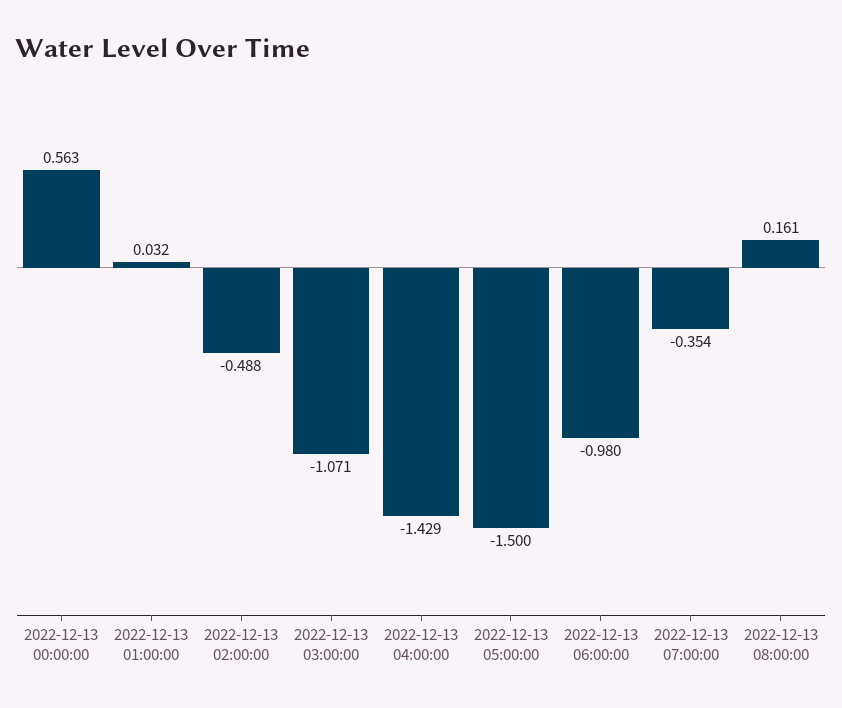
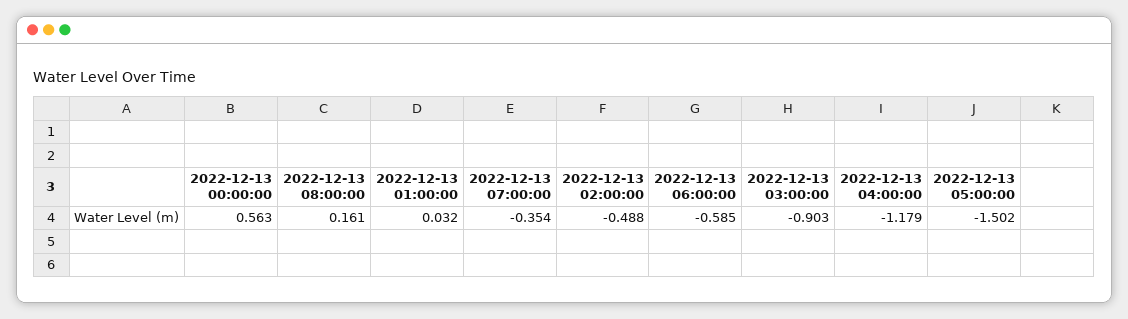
  {
    "2022-12-13 00:00:00": 0.563,
    "2022-12-13 01:00:00": 0.032,
    "2022-12-13 02:00:00": -0.488,
-   "2022-12-13 03:00:00": -1.071,
+   "2022-12-13 03:00:00": -0.903,
-   "2022-12-13 04:00:00": -1.429,
+   "2022-12-13 04:00:00": -1.179,
-   "2022-12-13 05:00:00": -1.5,
+   "2022-12-13 05:00:00": -1.502,
-   "2022-12-13 06:00:00": -0.98,
+   "2022-12-13 06:00:00": -0.585,
    "2022-12-13 07:00:00": -0.354,
    "2022-12-13 08:00:00": 0.161
  }

